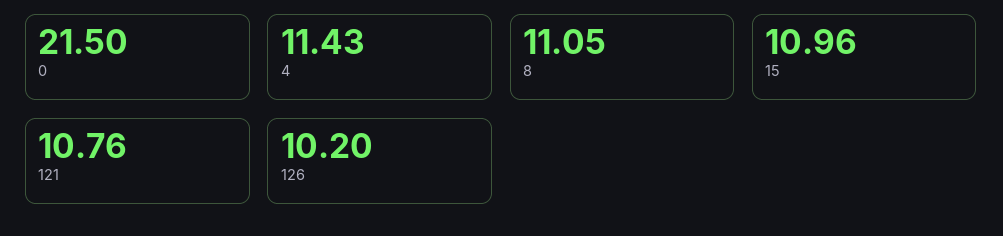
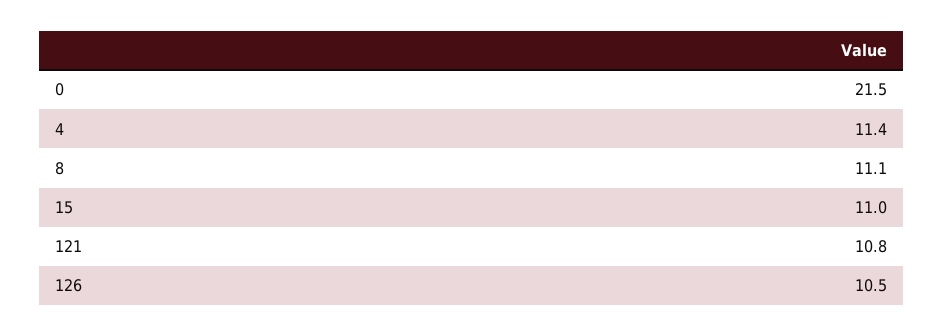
  {
    "0": 21.5,
    "4": 11.43,
    "8": 11.05,
    "15": 10.96,
    "121": 10.76,
-   "126": 10.2
+   "126": 10.5
  }

